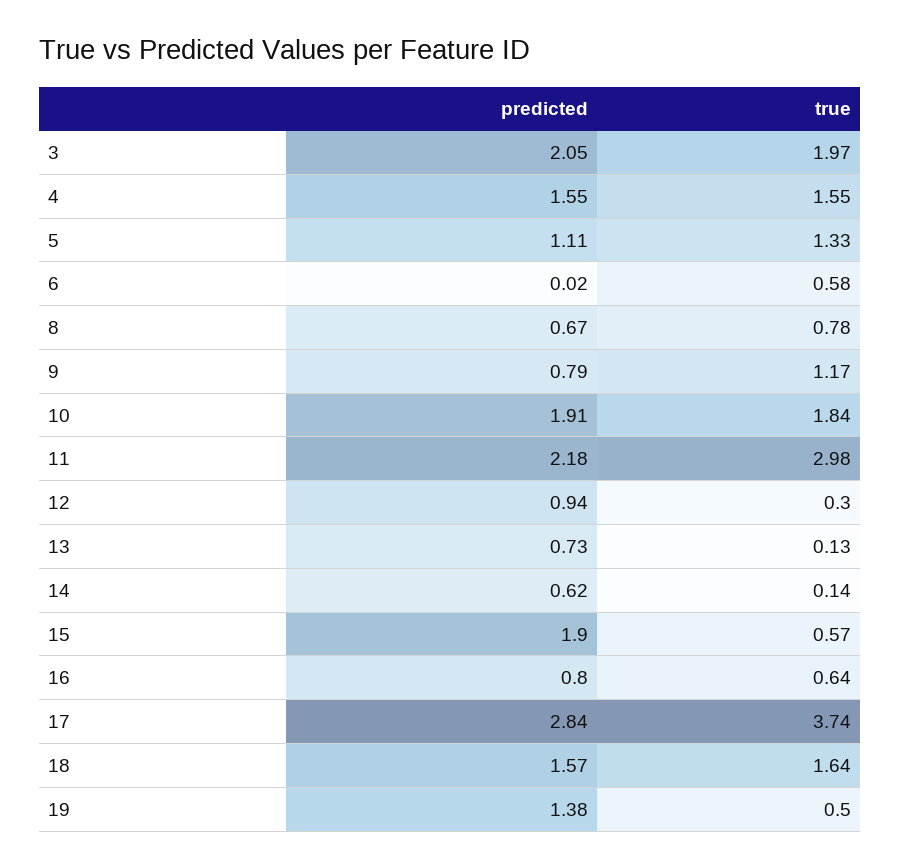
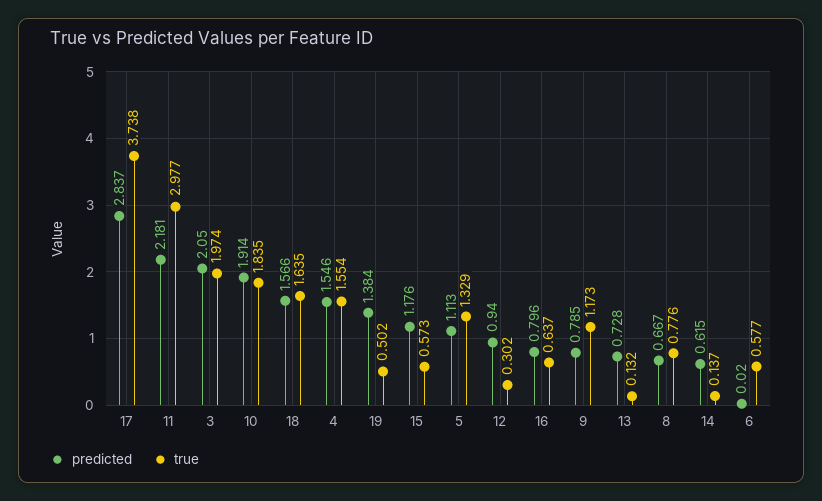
  {
    "predicted": {
      "3": 2.05,
      "4": 1.546,
      "5": 1.113,
      "6": 0.02,
      "8": 0.667,
      "9": 0.785,
      "10": 1.914,
      "11": 2.181,
      "12": 0.94,
      "13": 0.728,
      "14": 0.615,
-     "15": 1.9,
+     "15": 1.176,
      "16": 0.796,
      "17": 2.837,
      "18": 1.566,
      "19": 1.384
    },
    "true": {
      "3": 1.974,
      "4": 1.554,
      "5": 1.329,
      "6": 0.577,
      "8": 0.776,
      "9": 1.173,
      "10": 1.835,
      "11": 2.977,
      "12": 0.302,
      "13": 0.132,
      "14": 0.137,
      "15": 0.573,
      "16": 0.637,
      "17": 3.738,
      "18": 1.635,
      "19": 0.502
    }
  }

